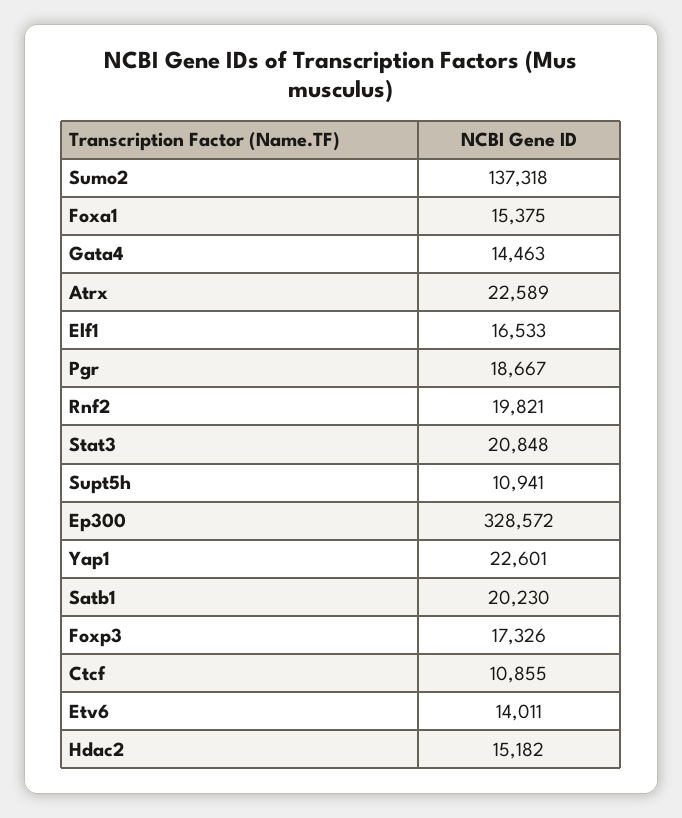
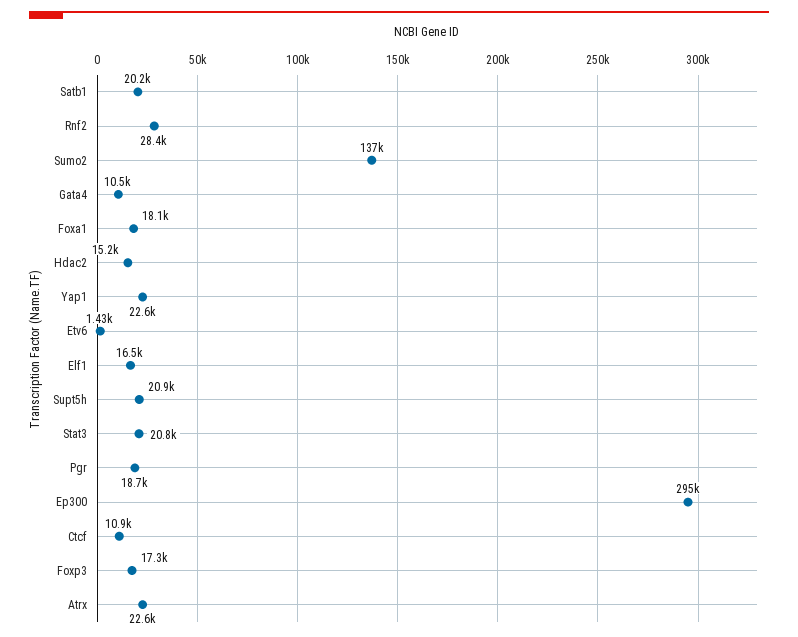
  {
    "Sumo2": 137318,
-   "Foxa1": 15375,
+   "Foxa1": 18100,
-   "Gata4": 14463,
+   "Gata4": 10500,
    "Atrx": 22589,
    "Elf1": 16533,
    "Pgr": 18667,
-   "Rnf2": 19821,
+   "Rnf2": 28400,
    "Stat3": 20848,
-   "Supt5h": 10941,
+   "Supt5h": 20900,
-   "Ep300": 328572,
+   "Ep300": 295000,
    "Yap1": 22601,
    "Satb1": 20230,
    "Foxp3": 17326,
    "Ctcf": 10855,
-   "Etv6": 14011,
+   "Etv6": 1430,
    "Hdac2": 15182
  }

